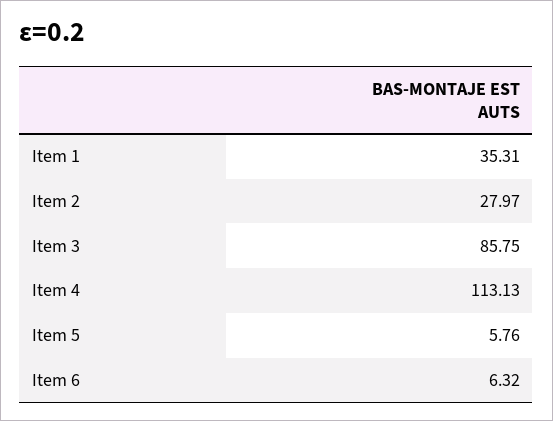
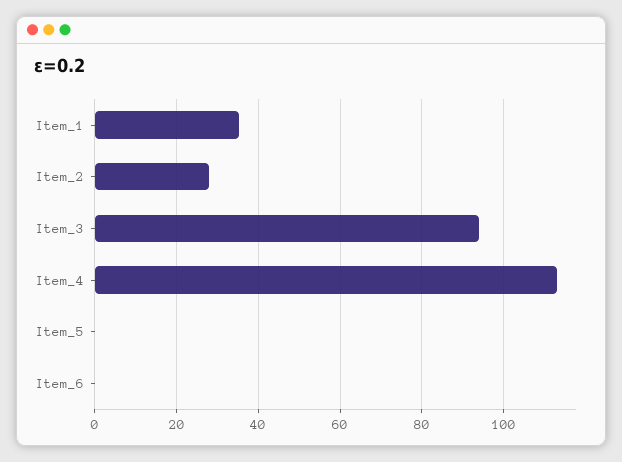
  {
    "Item 1": 35.31,
    "Item 2": 27.97,
-   "Item 3": 85.75,
+   "Item 3": 94,
    "Item 4": 113.13,
-   "Item 5": 5.76,
+   "Item 5": 0,
-   "Item 6": 6.32
+   "Item 6": 0
  }

